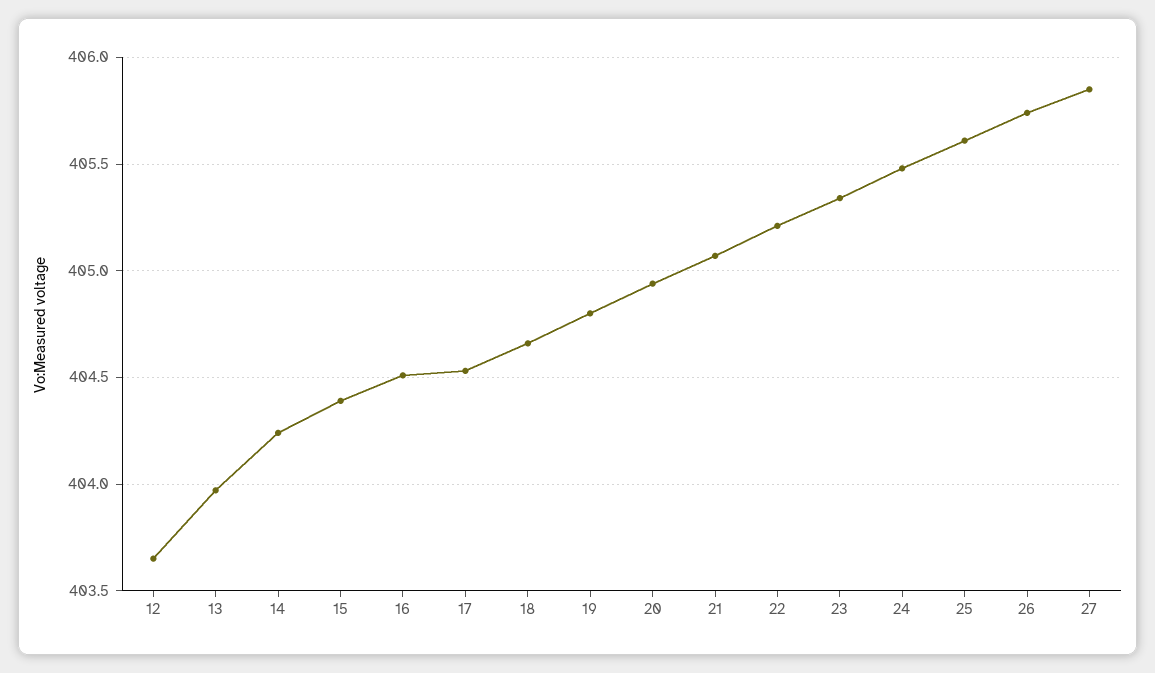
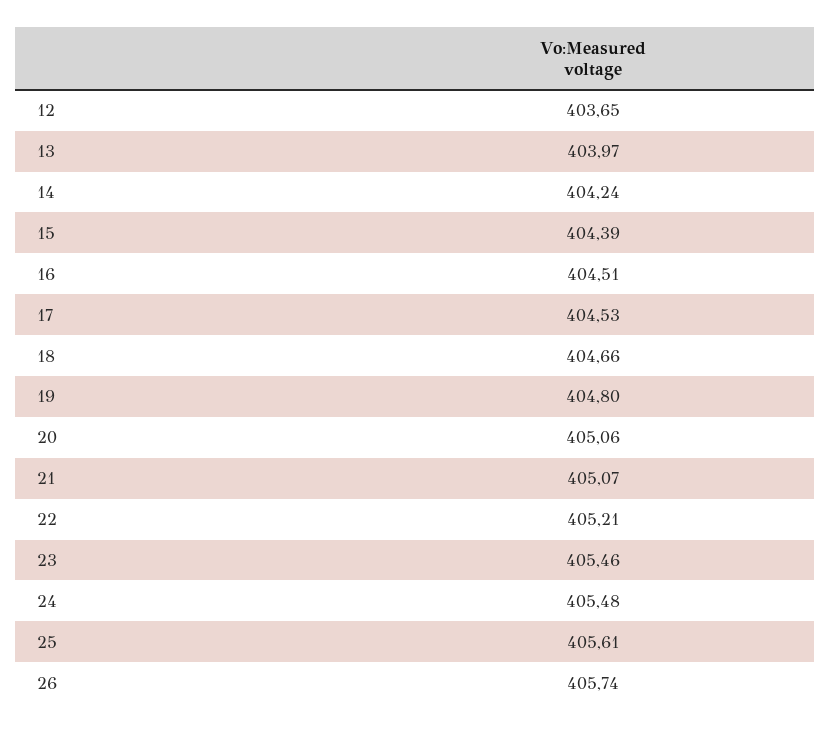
  {
    "12": 403.65,
    "13": 403.97,
    "14": 404.24,
    "15": 404.39,
    "16": 404.51,
    "17": 404.53,
    "18": 404.66,
    "19": 404.8,
-   "20": 404.95,
+   "20": 405.06,
    "21": 405.07,
    "22": 405.21,
-   "23": 405.35,
+   "23": 405.46,
    "24": 405.48,
    "25": 405.61,
-   "26": 405.74,
+   "26": 405.74
-   "27": 405.85
  }

